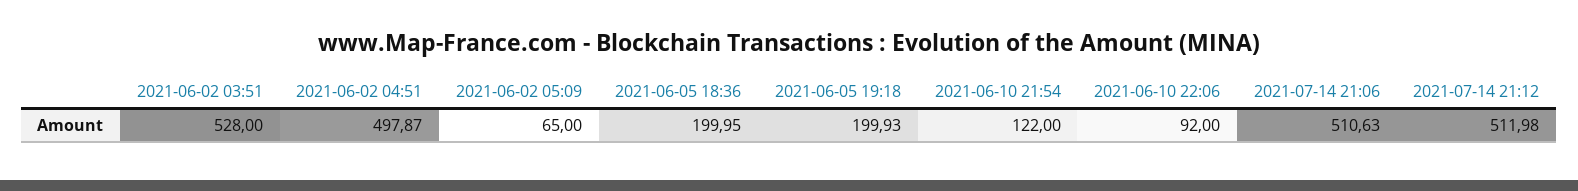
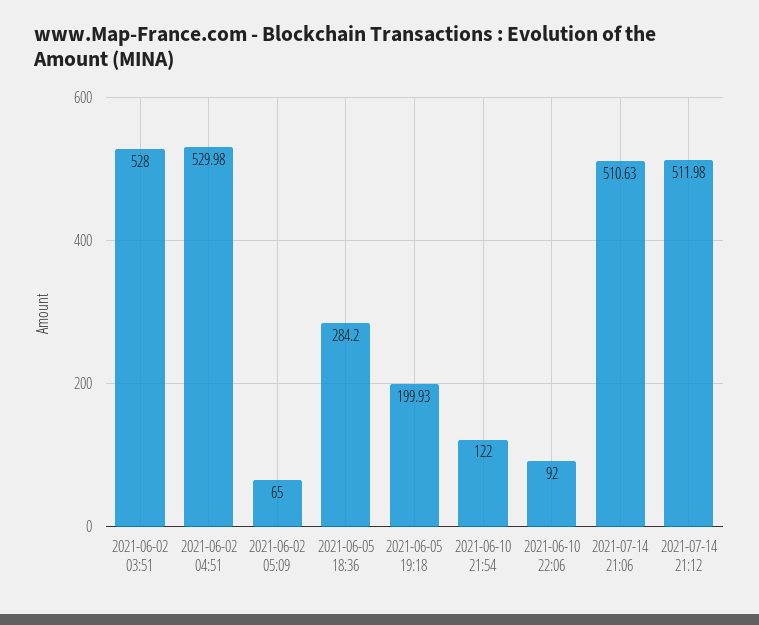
  {
    "2021-06-02 03:51": 528,
-   "2021-06-02 04:51": 497.87,
+   "2021-06-02 04:51": 529.98,
    "2021-06-02 05:09": 65,
-   "2021-06-05 18:36": 199.95,
+   "2021-06-05 18:36": 284.2,
    "2021-06-05 19:18": 199.93,
    "2021-06-10 21:54": 122,
    "2021-06-10 22:06": 92,
    "2021-07-14 21:06": 510.63,
    "2021-07-14 21:12": 511.98
  }

